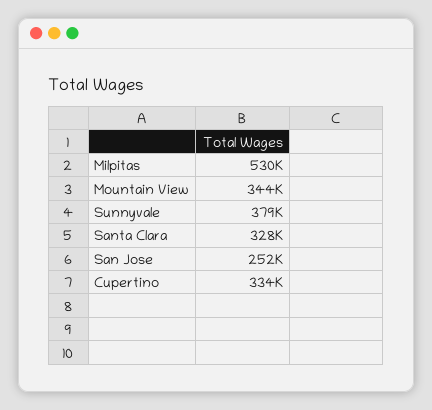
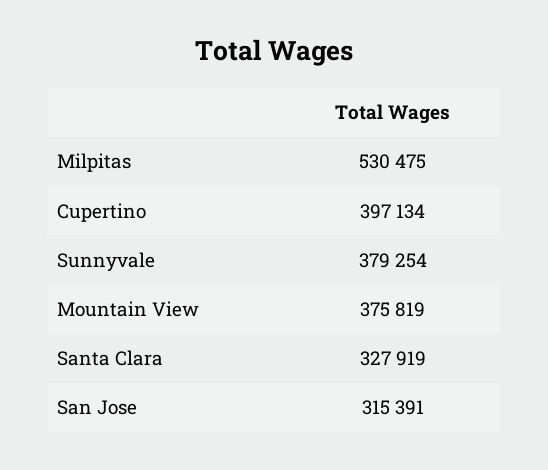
  {
    "Milpitas": 530475,
-   "Mountain View": 344000,
+   "Mountain View": 375819,
    "Sunnyvale": 379254,
    "Santa Clara": 327919,
-   "San Jose": 252000,
+   "San Jose": 315391,
-   "Cupertino": 334000
+   "Cupertino": 397134
  }

